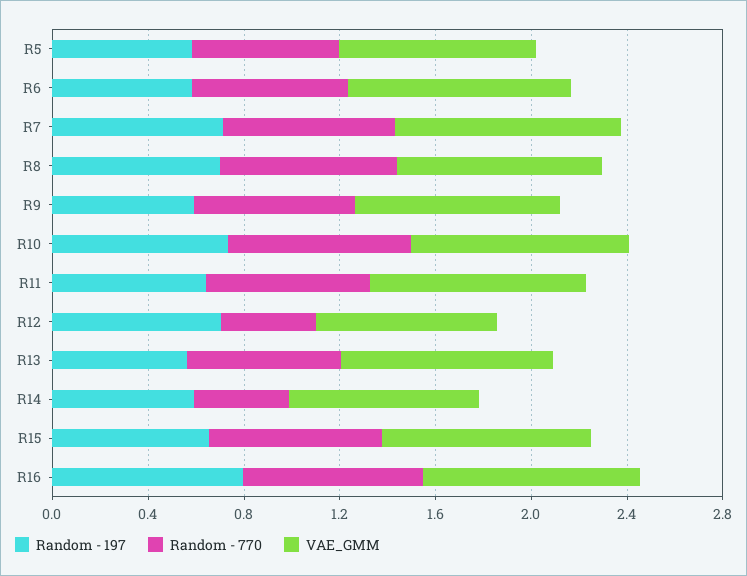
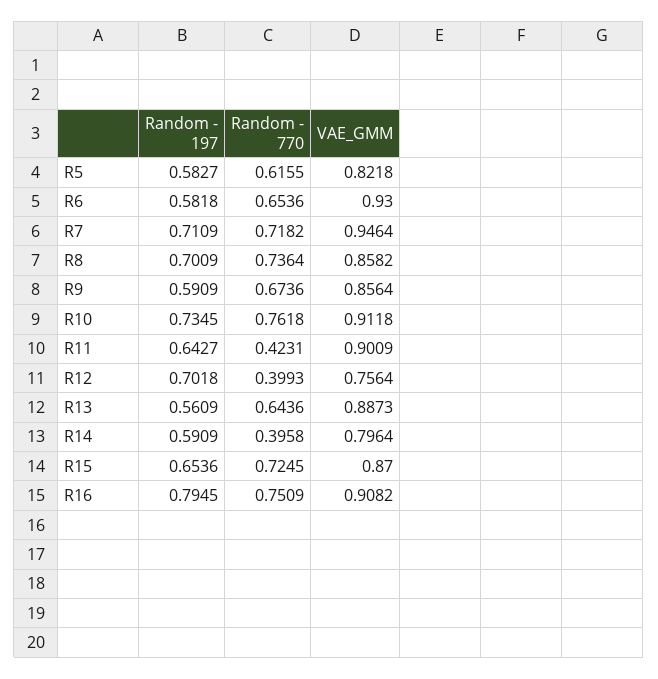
  {
    "Random - 197": {
      "R5": 0.5827,
      "R6": 0.5818,
      "R7": 0.7109,
      "R8": 0.7009,
      "R9": 0.5909,
      "R10": 0.7345,
      "R11": 0.6427,
      "R12": 0.7018,
      "R13": 0.5609,
      "R14": 0.5909,
      "R15": 0.6536,
      "R16": 0.7945
    },
    "Random - 770": {
      "R5": 0.6155,
      "R6": 0.6536,
      "R7": 0.7182,
      "R8": 0.7364,
      "R9": 0.6736,
      "R10": 0.7618,
-     "R11": 0.7,
+     "R11": 0.4231,
      "R12": 0.3993,
      "R13": 0.6436,
      "R14": 0.3958,
      "R15": 0.7245,
      "R16": 0.7509
    },
    "VAE_GMM": {
      "R5": 0.8218,
      "R6": 0.93,
      "R7": 0.9464,
      "R8": 0.8582,
      "R9": 0.8564,
      "R10": 0.9118,
      "R11": 0.9009,
      "R12": 0.7564,
      "R13": 0.8873,
      "R14": 0.7964,
      "R15": 0.87,
      "R16": 0.9082
    }
  }

